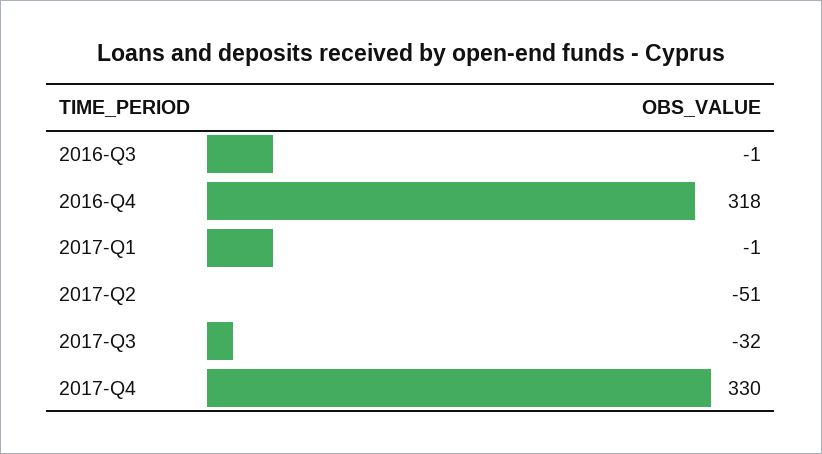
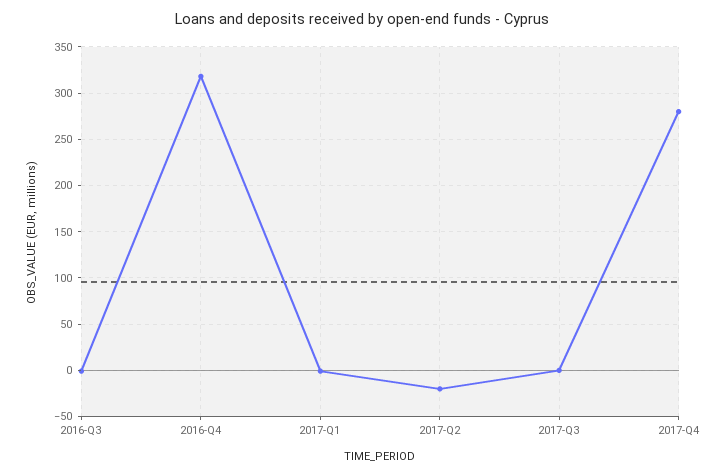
  {
    "2016-Q3": -1,
    "2016-Q4": 318,
    "2017-Q1": -1,
-   "2017-Q2": -51,
+   "2017-Q2": -20,
-   "2017-Q3": -32,
+   "2017-Q3": 0,
-   "2017-Q4": 330
+   "2017-Q4": 280
  }

